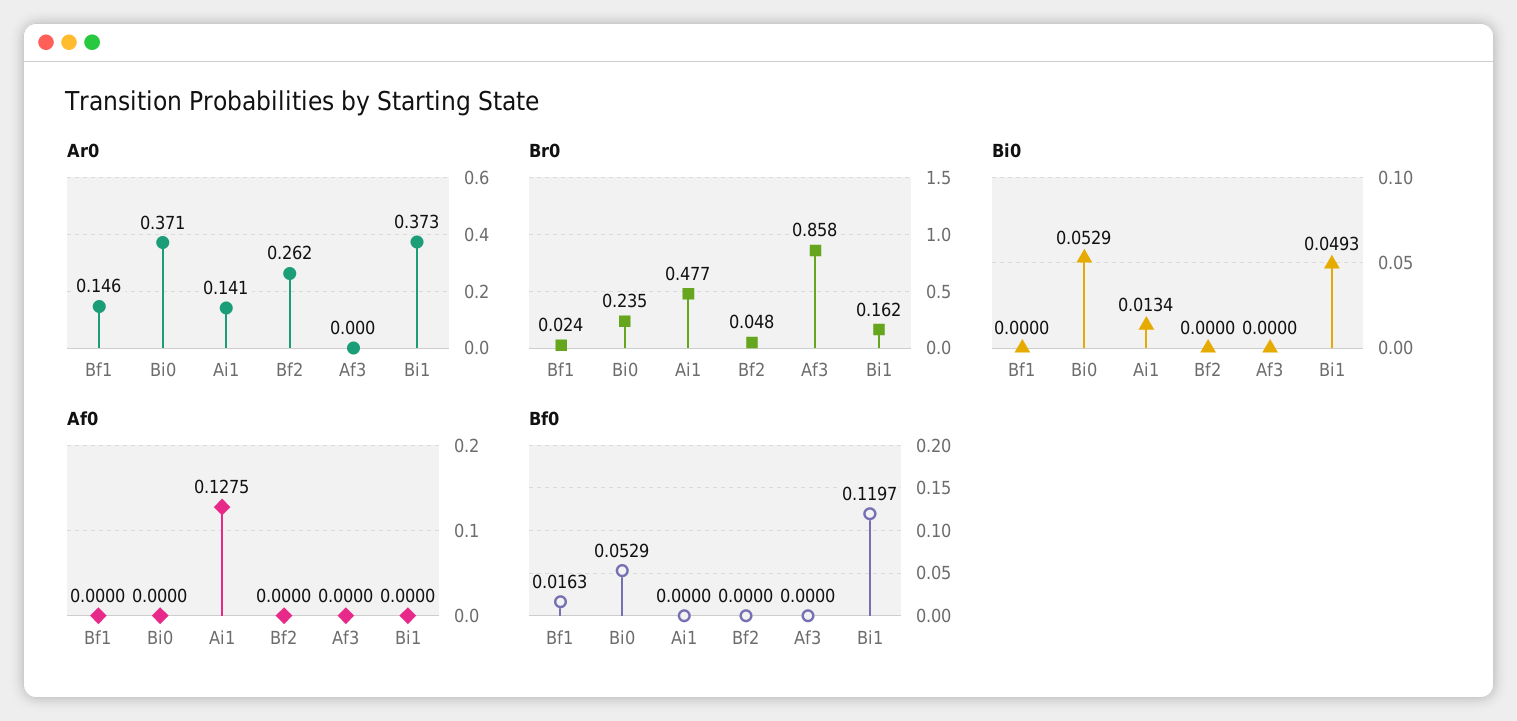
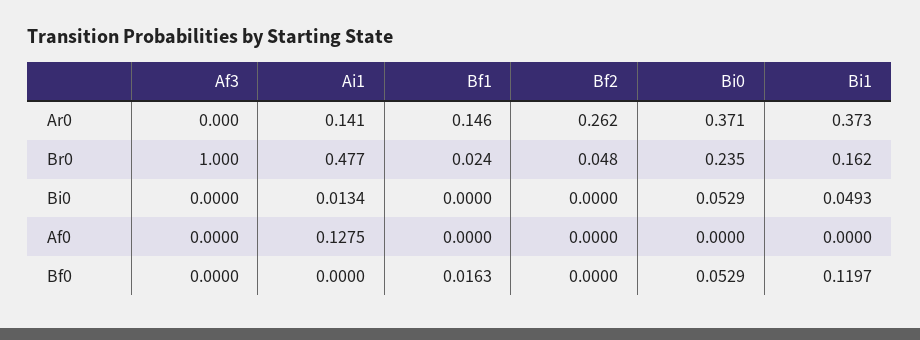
  {
    "Ar0": {
      "Bf1": 0.146,
      "Bi0": 0.371,
      "Ai1": 0.141,
      "Bf2": 0.262,
      "Af3": 0,
      "Bi1": 0.373
    },
    "Br0": {
      "Bf1": 0.024,
      "Bi0": 0.235,
      "Ai1": 0.477,
      "Bf2": 0.048,
-     "Af3": 0.858,
+     "Af3": 1,
      "Bi1": 0.162
    },
    "Bi0": {
      "Bf1": 0,
      "Bi0": 0.0529,
      "Ai1": 0.0134,
      "Bf2": 0,
      "Af3": 0,
      "Bi1": 0.0493
    },
    "Af0": {
      "Bf1": 0,
      "Bi0": 0,
      "Ai1": 0.1275,
      "Bf2": 0,
      "Af3": 0,
      "Bi1": 0
    },
    "Bf0": {
      "Bf1": 0.0163,
      "Bi0": 0.0529,
      "Ai1": 0,
      "Bf2": 0,
      "Af3": 0,
      "Bi1": 0.1197
    }
  }

